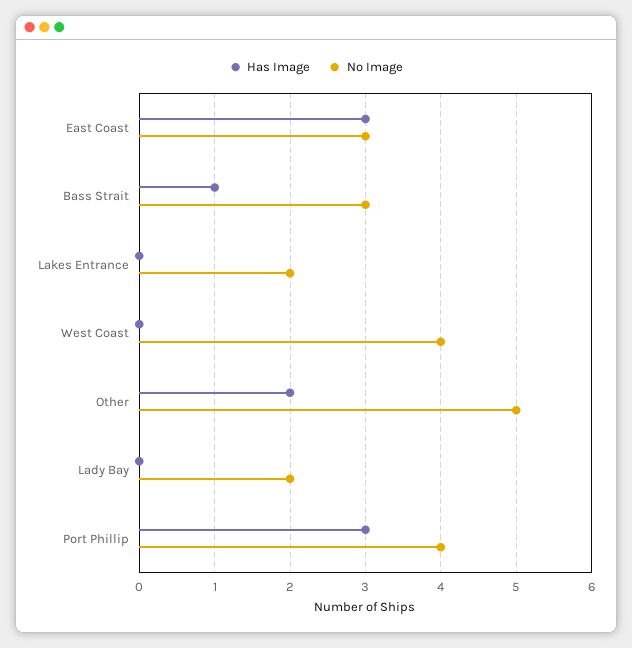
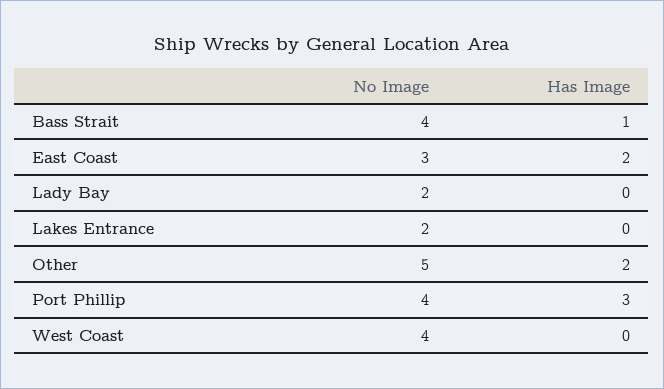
  {
    "Has Image": {
-     "East Coast": 3,
+     "East Coast": 2,
      "Bass Strait": 1,
      "Lakes Entrance": 0,
      "West Coast": 0,
      "Other": 2,
      "Lady Bay": 0,
      "Port Phillip": 3
    },
    "No Image": {
      "East Coast": 3,
-     "Bass Strait": 3,
+     "Bass Strait": 4,
      "Lakes Entrance": 2,
      "West Coast": 4,
      "Other": 5,
      "Lady Bay": 2,
      "Port Phillip": 4
    }
  }

